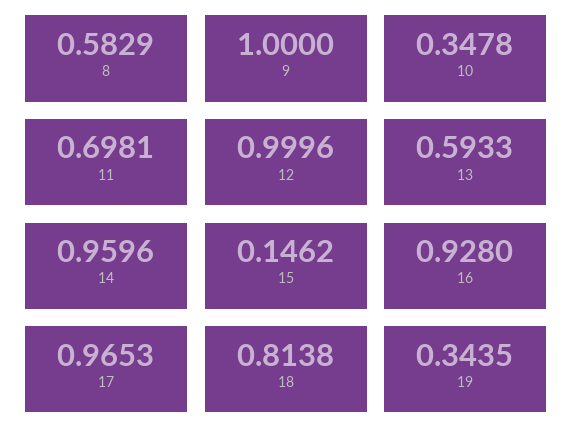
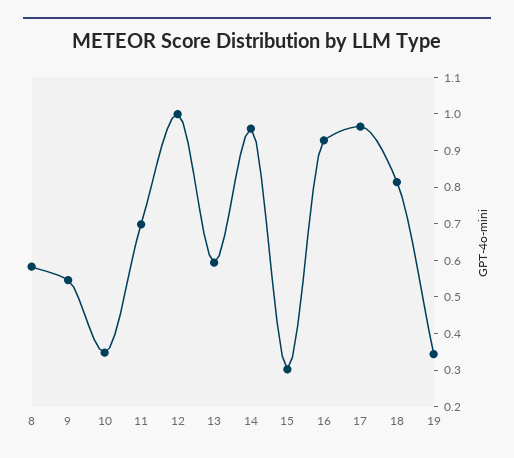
  {
    "8": 0.5829,
-   "9": 1,
+   "9": 0.55,
    "10": 0.3478,
    "11": 0.6981,
    "12": 0.9996,
    "13": 0.5933,
    "14": 0.9596,
-   "15": 0.1462,
+   "15": 0.3,
    "16": 0.928,
    "17": 0.9653,
    "18": 0.8138,
    "19": 0.3435
  }

